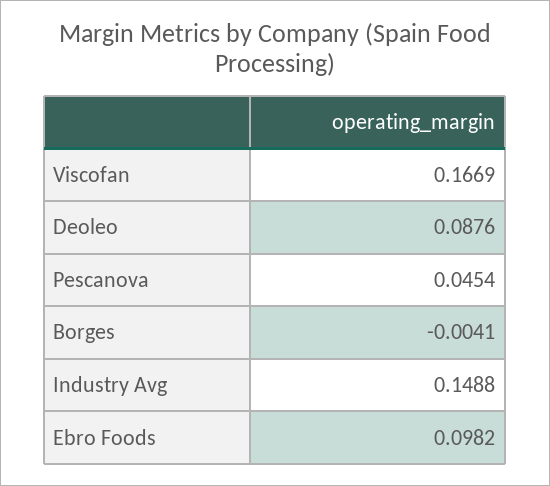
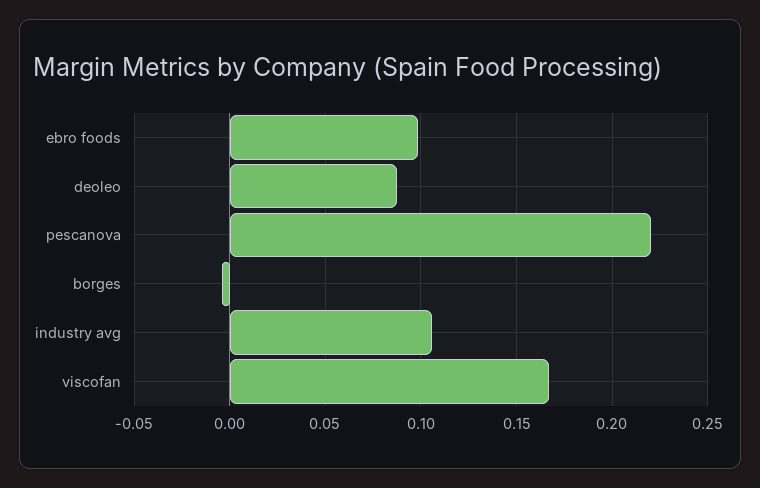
  {
    "Viscofan": 0.1669,
    "Deoleo": 0.0876,
-   "Pescanova": 0.0454,
+   "Pescanova": 0.22,
    "Borges": -0.0041,
-   "Industry Avg": 0.1488,
+   "Industry Avg": 0.105,
    "Ebro Foods": 0.0982
  }

